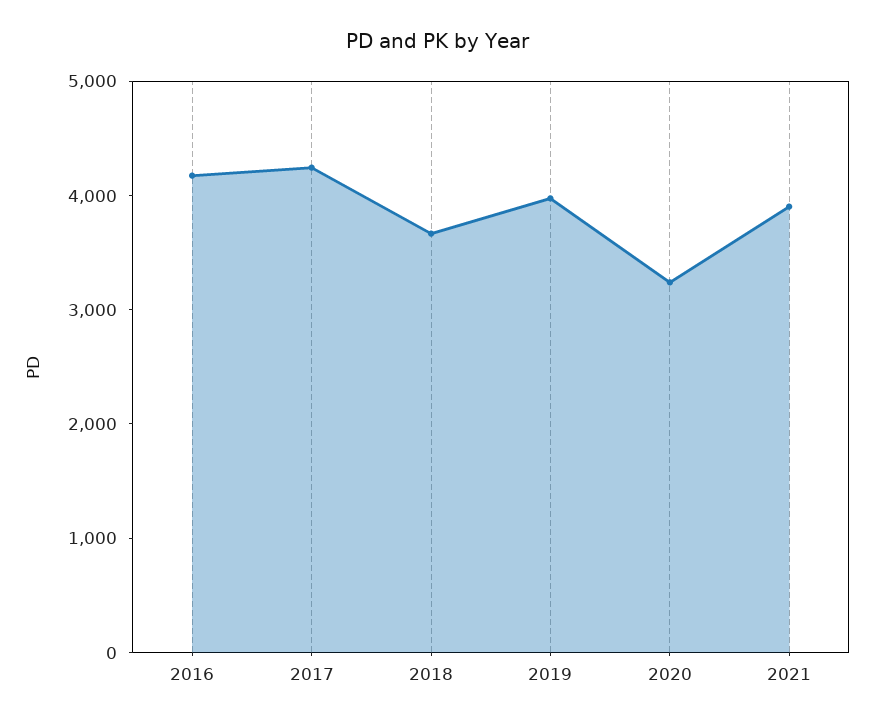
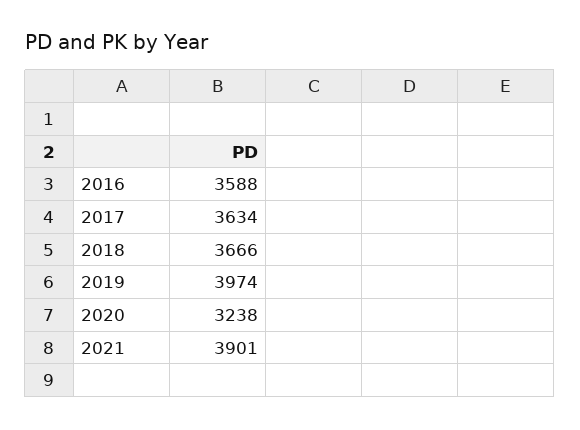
  {
-   "2016": 4200,
+   "2016": 3588,
-   "2017": 4200,
+   "2017": 3634,
    "2018": 3666,
    "2019": 3974,
    "2020": 3238,
    "2021": 3901
  }

